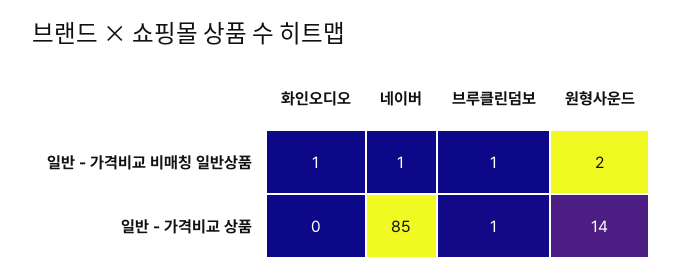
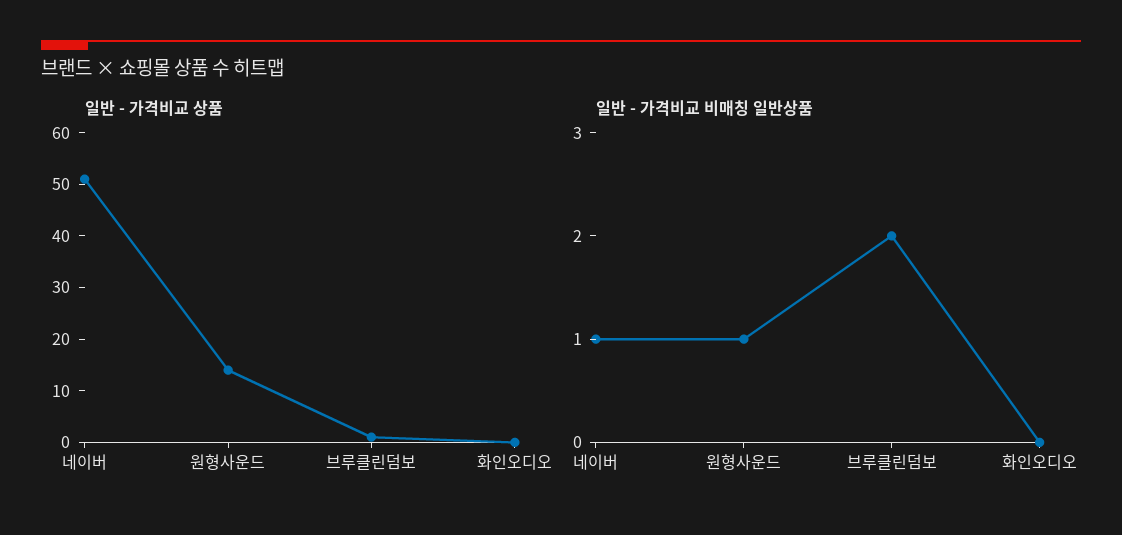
  {
    "일반 - 가격비교 비매칭 일반상품": {
-     "화인오디오": 1,
+     "화인오디오": 0,
      "네이버": 1,
-     "브루클린덤보": 1,
+     "브루클린덤보": 2,
-     "원형사운드": 2
+     "원형사운드": 1
    },
    "일반 - 가격비교 상품": {
      "화인오디오": 0,
-     "네이버": 85,
+     "네이버": 50,
      "브루클린덤보": 1,
      "원형사운드": 14
    }
  }

